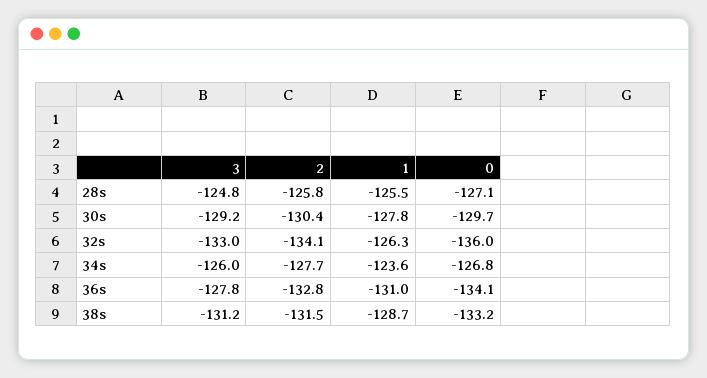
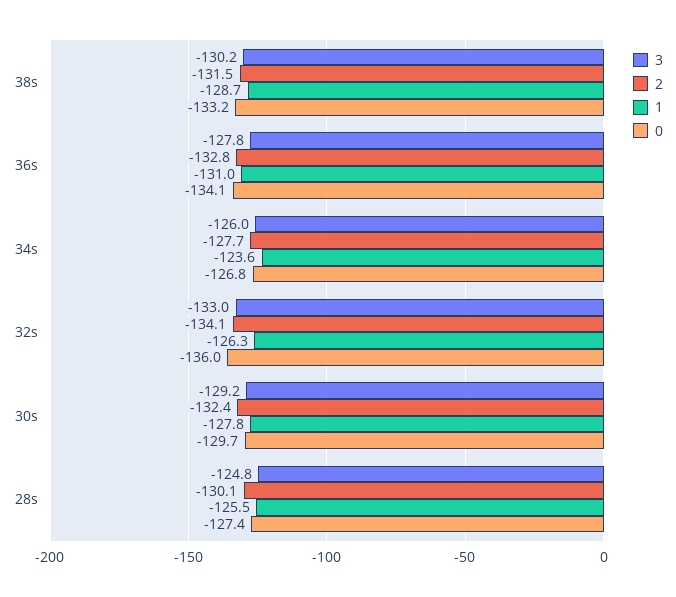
  {
    "3": {
      "28s": -124.8,
      "30s": -129.2,
      "32s": -133,
      "34s": -126,
      "36s": -127.8,
-     "38s": -131.2
+     "38s": -130.2
    },
    "2": {
-     "28s": -125.8,
+     "28s": -130.1,
-     "30s": -130.4,
+     "30s": -132.4,
      "32s": -134.1,
      "34s": -127.7,
      "36s": -132.8,
      "38s": -131.5
    },
    "1": {
      "28s": -125.5,
      "30s": -127.8,
      "32s": -126.3,
      "34s": -123.6,
      "36s": -131,
      "38s": -128.7
    },
    "0": {
-     "28s": -127.1,
+     "28s": -127.4,
      "30s": -129.7,
      "32s": -136,
      "34s": -126.8,
      "36s": -134.1,
      "38s": -133.2
    }
  }

